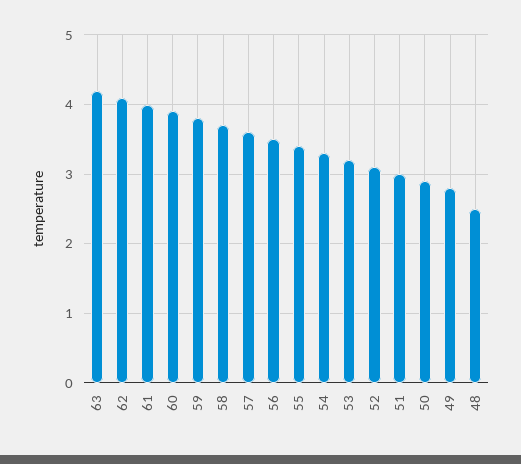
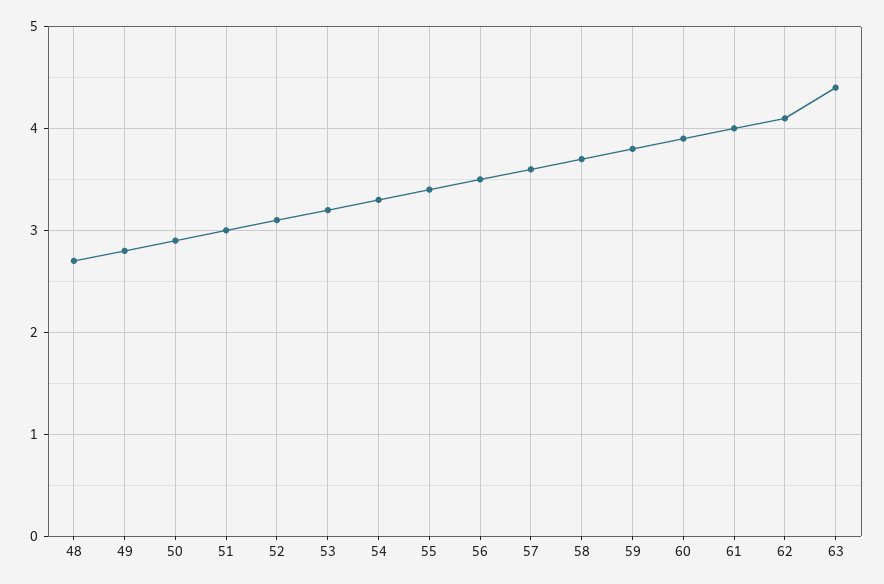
  {
-   "63": 4.2,
+   "63": 4.4,
    "62": 4.1,
    "61": 4,
    "60": 3.9,
    "59": 3.8,
    "58": 3.7,
    "57": 3.6,
    "56": 3.5,
    "55": 3.4,
    "54": 3.3,
    "53": 3.2,
    "52": 3.1,
    "51": 3,
    "50": 2.9,
    "49": 2.8,
-   "48": 2.5
+   "48": 2.7
  }

